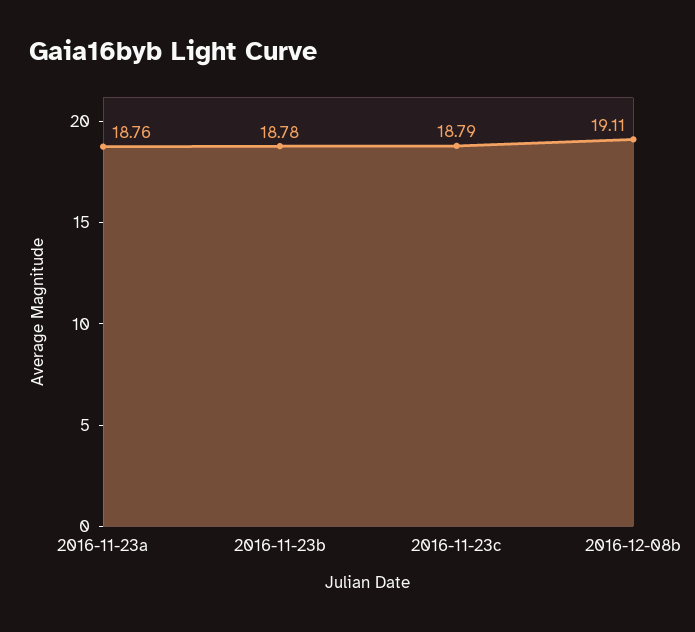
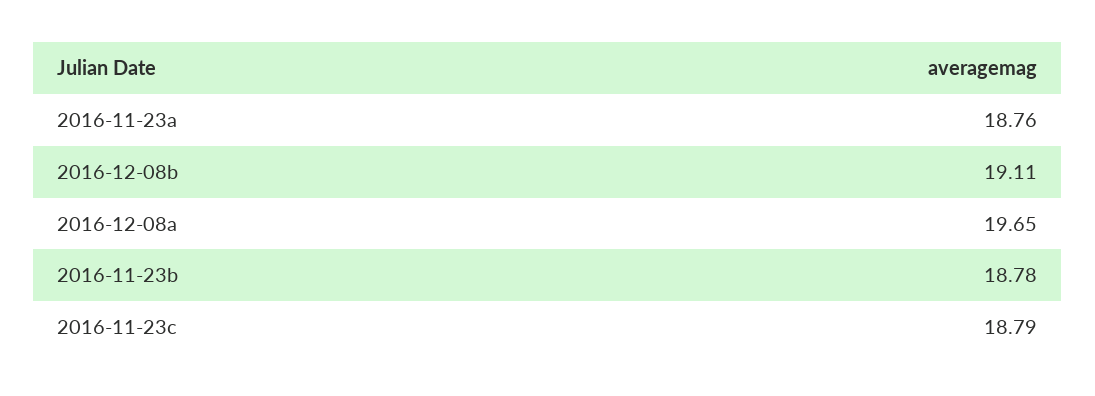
  {
    "2016-11-23a": 18.76,
    "2016-11-23b": 18.78,
    "2016-11-23c": 18.79,
-   "2016-12-08b": 19.11
+   "2016-12-08b": 19.11,
+   "2016-12-08a": 19.65
  }

